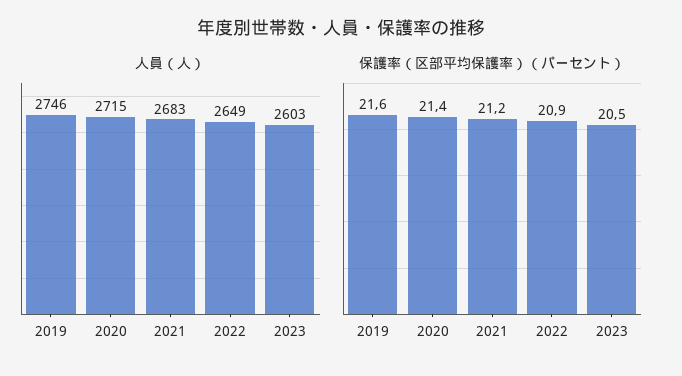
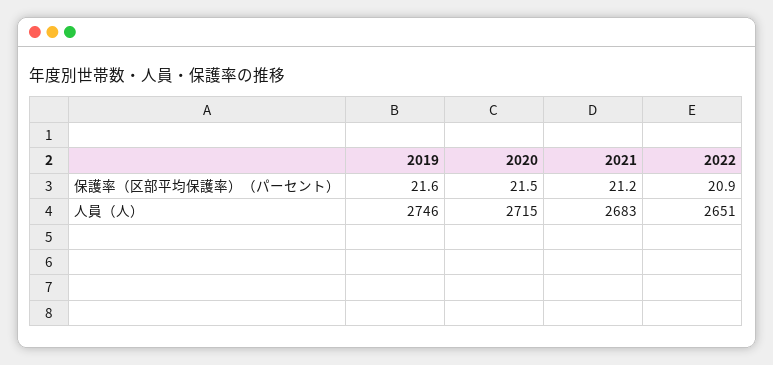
  {
    "人員（人）": {
      "2019": 2746,
      "2020": 2715,
      "2021": 2683,
-     "2022": 2649,
+     "2022": 2651
-     "2023": 2603
    },
    "保護率（区部平均保護率）（パーセント）": {
      "2019": 21.6,
-     "2020": 21.4,
+     "2020": 21.5,
      "2021": 21.2,
-     "2022": 20.9,
+     "2022": 20.9
-     "2023": 20.5
    }
  }

